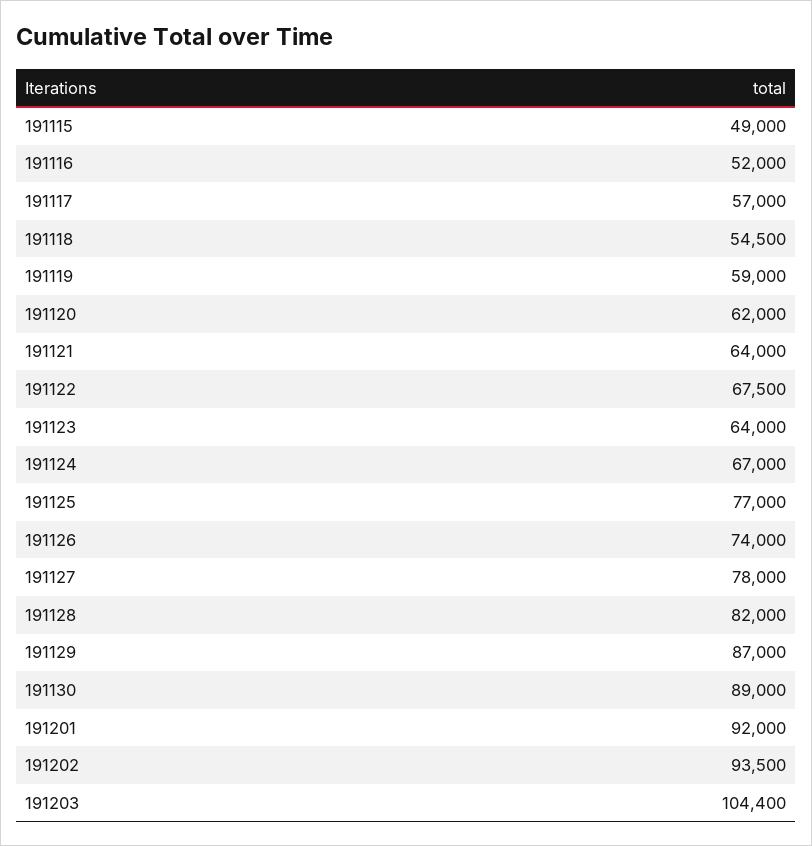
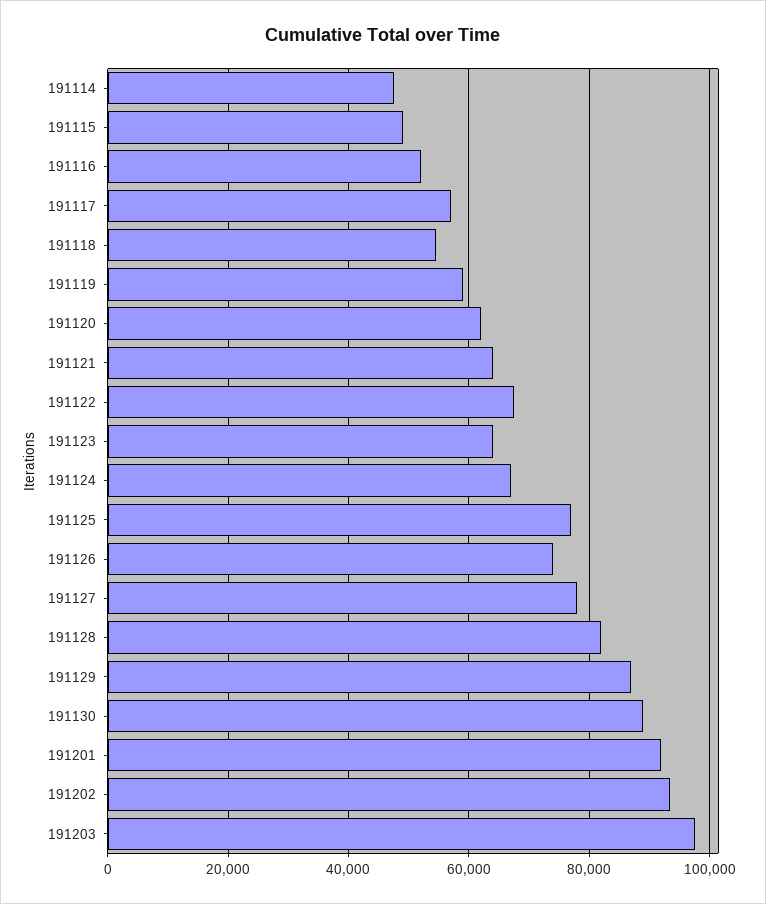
  {
    "191115": 49000,
    "191116": 52000,
    "191117": 57000,
    "191118": 54500,
    "191119": 59000,
    "191120": 62000,
    "191121": 64000,
    "191122": 67500,
    "191123": 64000,
    "191124": 67000,
    "191125": 77000,
    "191126": 74000,
    "191127": 78000,
    "191128": 82000,
    "191129": 87000,
    "191130": 89000,
    "191201": 92000,
    "191202": 93500,
-   "191203": 104400
+   "191203": 98000,
+   "191114": 48000
  }

